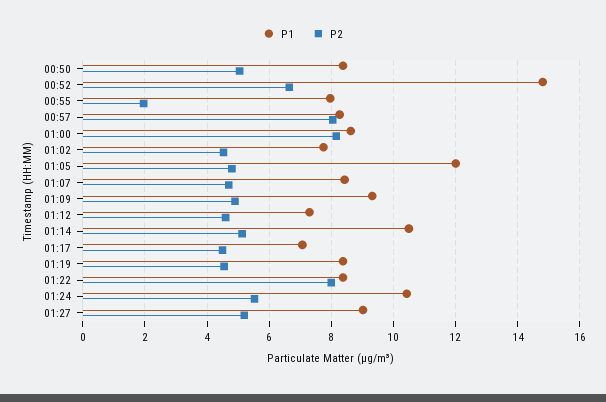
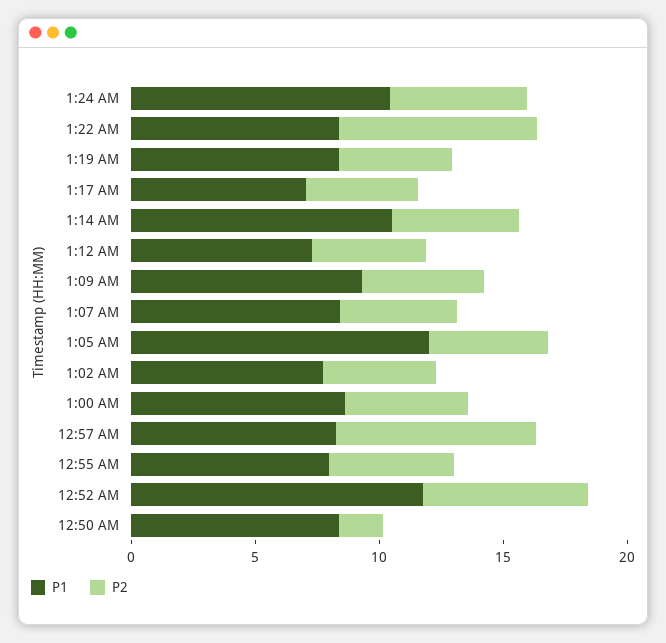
  {
    "P1": {
      "00:50": 8.4,
-     "00:52": 14.8,
+     "00:52": 12,
      "00:55": 8,
      "00:57": 8.2,
      "01:00": 8.6,
      "01:02": 7.8,
      "01:05": 12,
      "01:07": 8.4,
      "01:09": 9.4,
      "01:12": 7.4,
      "01:14": 10.6,
      "01:17": 7,
      "01:19": 8.4,
      "01:22": 8.4,
-     "01:24": 10.4,
+     "01:24": 10.4
-     "01:27": 9
    },
    "P2": {
-     "00:50": 5,
+     "00:50": 2,
      "00:52": 6.6,
-     "00:55": 2,
+     "00:55": 5,
      "00:57": 8,
-     "01:00": 8.2,
+     "01:00": 5,
      "01:02": 4.6,
      "01:05": 4.8,
      "01:07": 4.8,
      "01:09": 5,
      "01:12": 4.6,
      "01:14": 5.2,
      "01:17": 4.6,
      "01:19": 4.6,
      "01:22": 8,
-     "01:24": 5.6,
+     "01:24": 5.6
-     "01:27": 5.2
    }
  }

